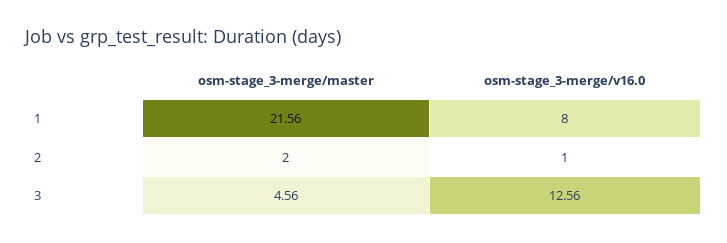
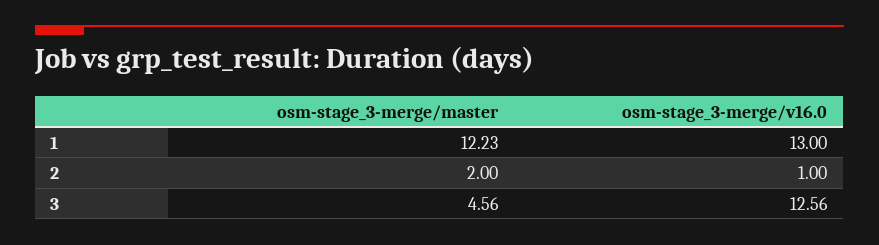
  {
    "osm-stage_3-merge/master": {
-     "1": 21.56,
+     "1": 12.23,
      "2": 2,
      "3": 4.56
    },
    "osm-stage_3-merge/v16.0": {
-     "1": 8,
+     "1": 13,
      "2": 1,
      "3": 12.56
    }
  }

